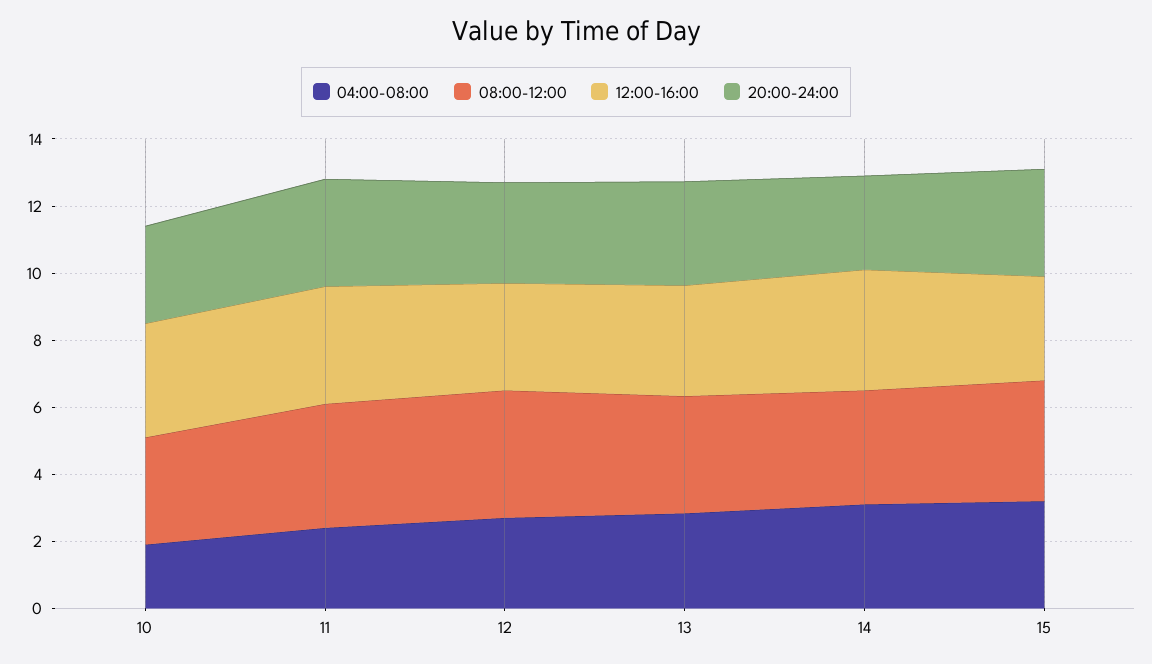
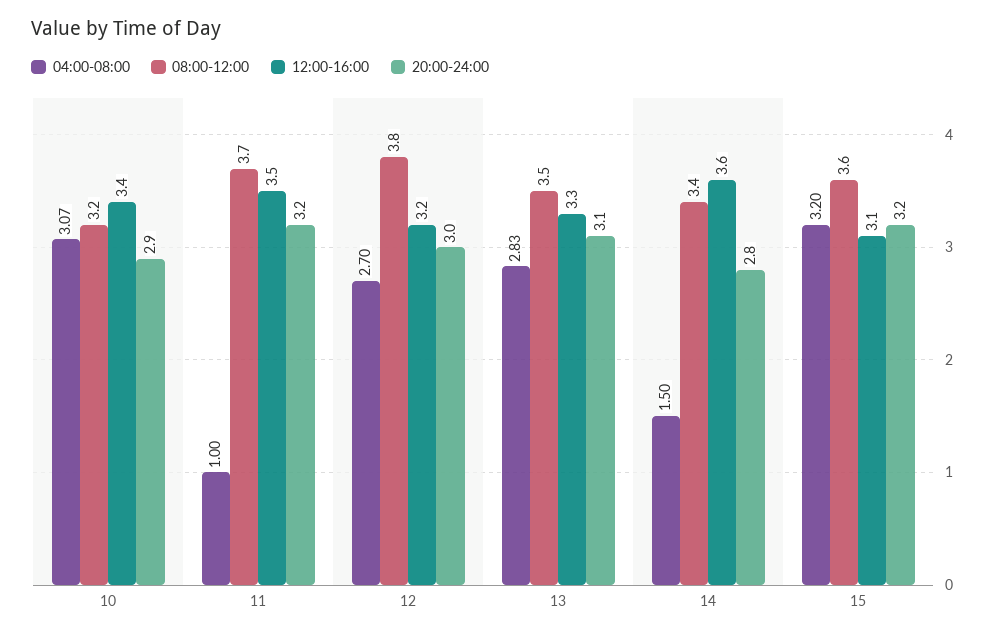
  {
    "04:00-08:00": {
-     "10": 2,
+     "10": 3.07,
-     "11": 2.5,
+     "11": 1,
      "12": 2.7,
      "13": 2.83,
-     "14": 3,
+     "14": 1.5,
      "15": 3.2
    },
    "08:00-12:00": {
      "10": 3.2,
      "11": 3.7,
      "12": 3.8,
      "13": 3.5,
      "14": 3.4,
      "15": 3.6
    },
    "12:00-16:00": {
      "10": 3.4,
      "11": 3.5,
      "12": 3.2,
      "13": 3.3,
      "14": 3.6,
      "15": 3.1
    },
    "20:00-24:00": {
      "10": 2.9,
      "11": 3.2,
      "12": 3,
      "13": 3.1,
      "14": 2.8,
      "15": 3.2
    }
  }

